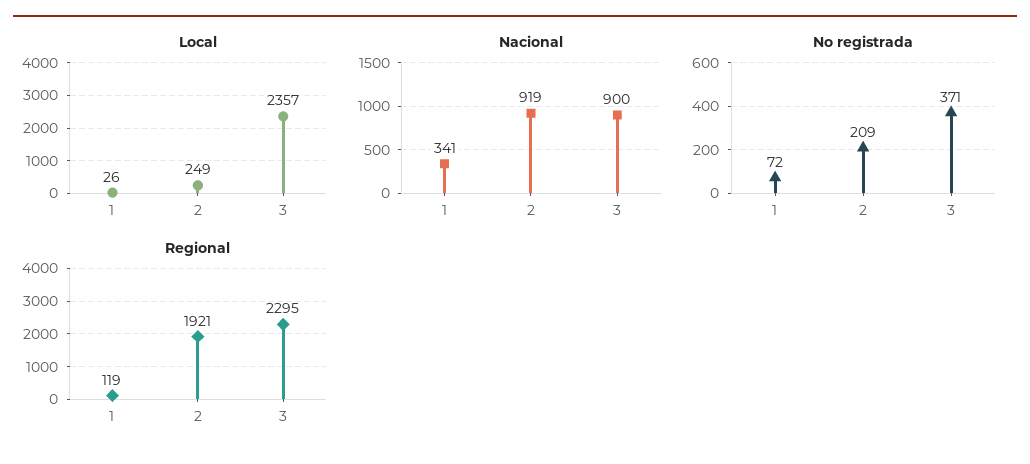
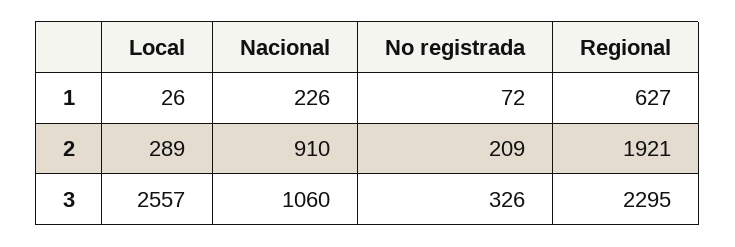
  {
    "Local": {
      "1": 26,
-     "2": 249,
+     "2": 289,
-     "3": 2357
+     "3": 2557
    },
    "Nacional": {
-     "1": 341,
+     "1": 226,
-     "2": 919,
+     "2": 910,
-     "3": 900
+     "3": 1060
    },
    "No registrada": {
      "1": 72,
      "2": 209,
-     "3": 371
+     "3": 326
    },
    "Regional": {
-     "1": 119,
+     "1": 627,
      "2": 1921,
      "3": 2295
    }
  }

